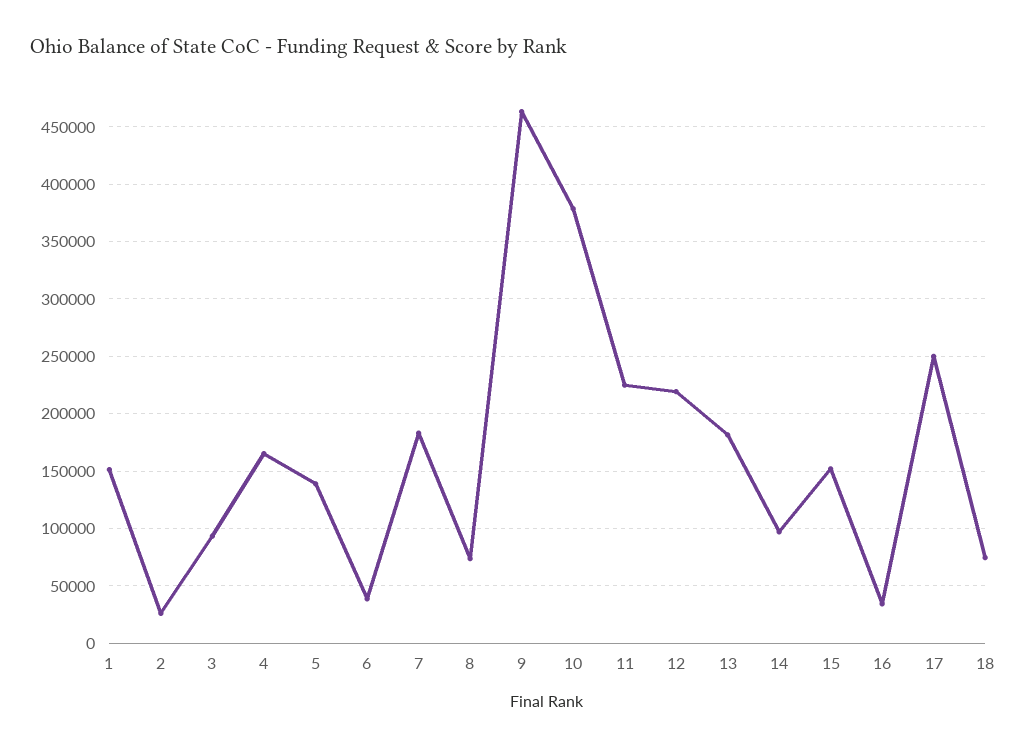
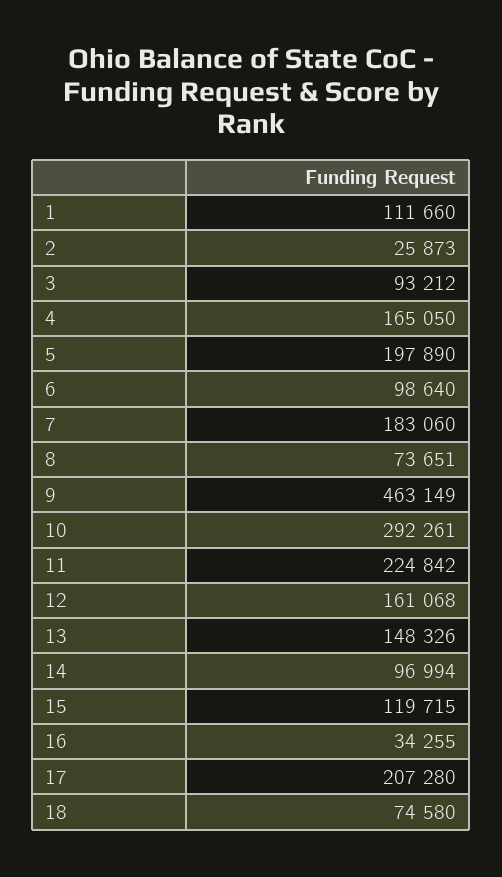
  {
-   "1": 150000,
+   "1": 111660,
    "2": 25873,
    "3": 93212,
    "4": 165050,
-   "5": 140000,
+   "5": 197890,
-   "6": 40000,
+   "6": 98640,
    "7": 183060,
    "8": 73651,
    "9": 463149,
-   "10": 380000,
+   "10": 292261,
    "11": 224842,
-   "12": 220000,
+   "12": 161068,
-   "13": 180000,
+   "13": 148326,
    "14": 96994,
-   "15": 150000,
+   "15": 119715,
    "16": 34255,
-   "17": 250000,
+   "17": 207280,
    "18": 74580
  }

